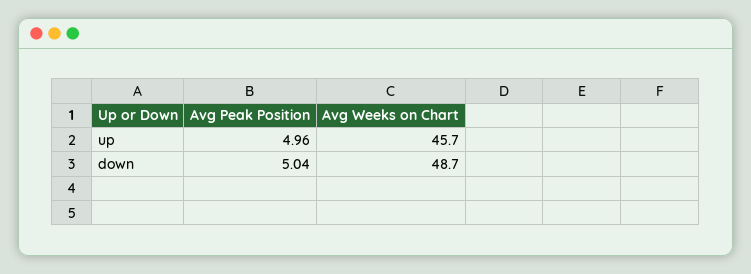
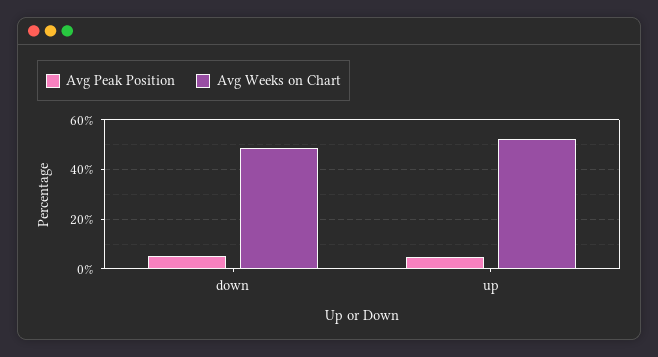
  {
    "Avg Peak Position": {
      "up": 4.96,
      "down": 5.04
    },
    "Avg Weeks on Chart": {
-     "up": 45.7,
+     "up": 52.5,
      "down": 48.7
    }
  }

